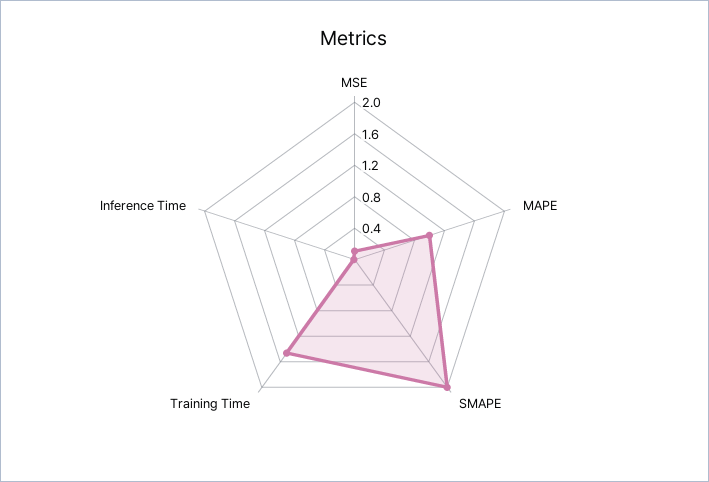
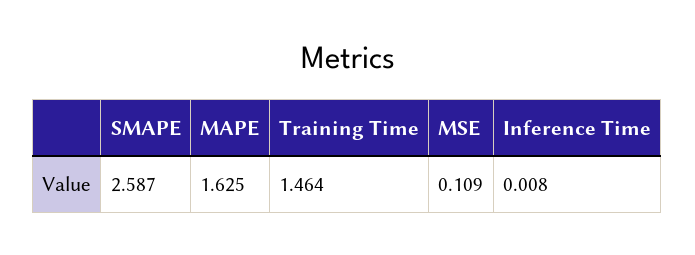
  {
    "MSE": 0.109,
-   "MAPE": 1,
+   "MAPE": 1.625,
-   "SMAPE": 2,
+   "SMAPE": 2.587,
    "Training Time": 1.464,
    "Inference Time": 0.008
  }

